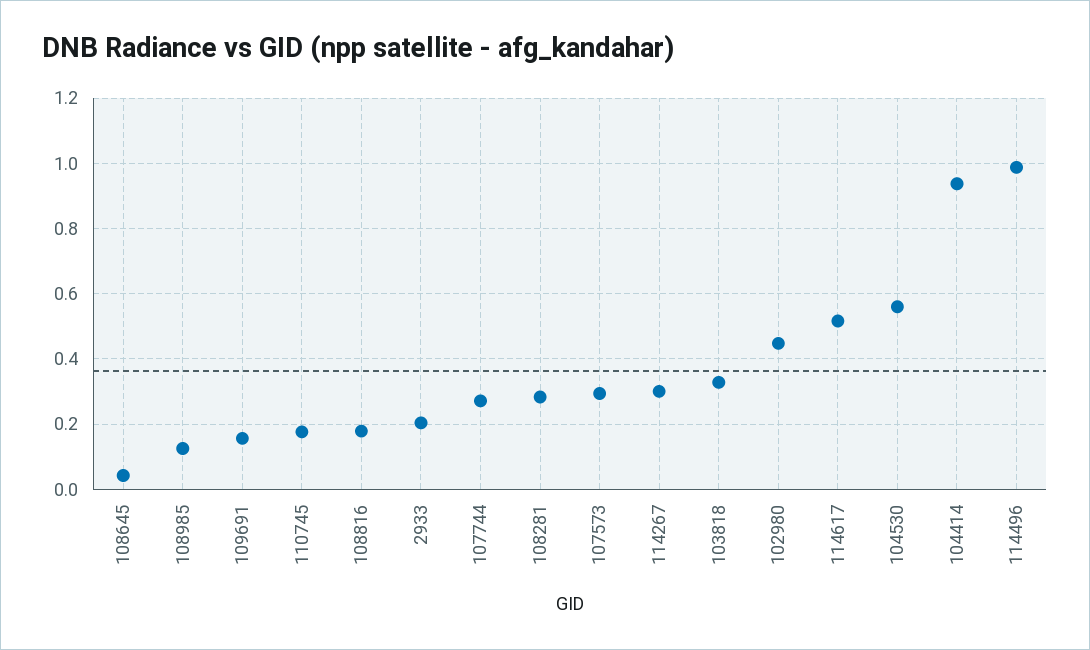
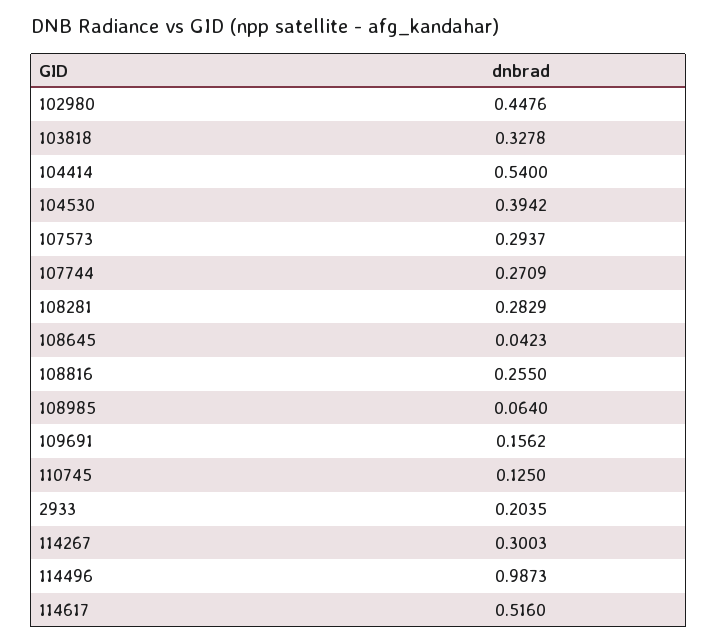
  {
    "108645": 0.0423,
-   "108985": 0.12,
+   "108985": 0.064,
    "109691": 0.1562,
-   "110745": 0.18,
+   "110745": 0.125,
-   "108816": 0.18,
+   "108816": 0.255,
    "2933": 0.2035,
    "107744": 0.2709,
    "108281": 0.2829,
    "107573": 0.2937,
    "114267": 0.3003,
    "103818": 0.3278,
    "102980": 0.4476,
    "114617": 0.516,
-   "104530": 0.56,
+   "104530": 0.3942,
-   "104414": 0.94,
+   "104414": 0.54,
    "114496": 0.9873
  }

